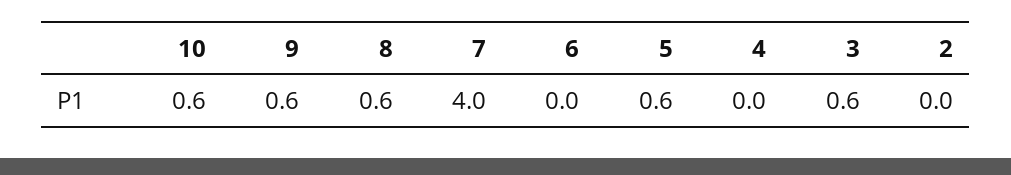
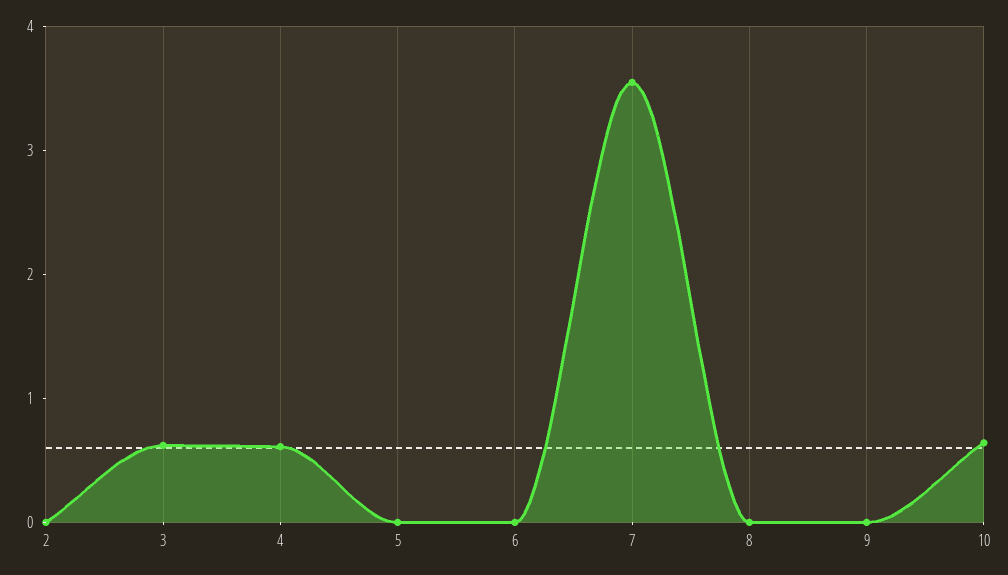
  {
    "10": 0.6,
-   "9": 0.6,
+   "9": 0,
-   "8": 0.6,
+   "8": 0,
-   "7": 4,
+   "7": 3.6,
    "6": 0,
-   "5": 0.6,
+   "5": 0,
-   "4": 0,
+   "4": 0.6,
    "3": 0.6,
    "2": 0
  }

